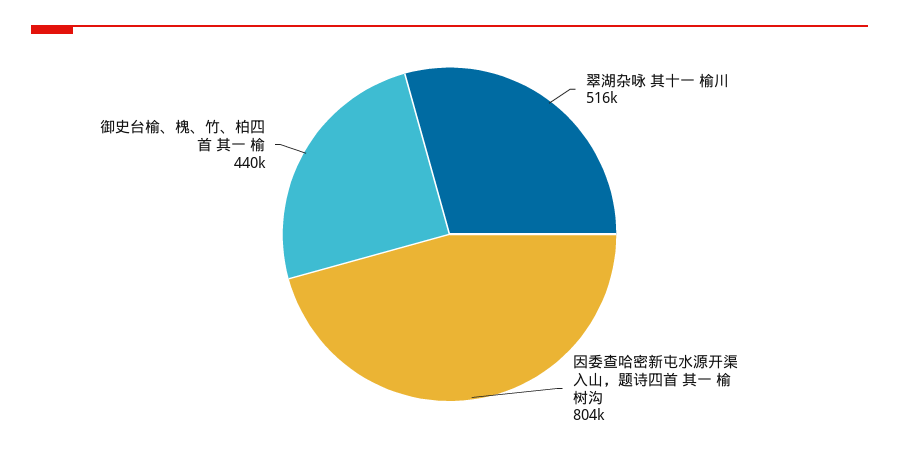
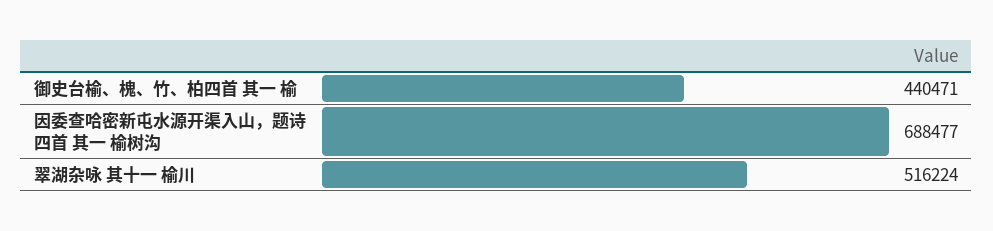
  {
    "翠湖杂咏 其十一 榆川": 516224,
-   "因委查哈密新屯水源开渠入山，题诗四首 其一 榆树沟": 804000,
+   "因委查哈密新屯水源开渠入山，题诗四首 其一 榆树沟": 688477,
    "御史台榆、槐、竹、柏四首 其一 榆": 440471
  }

